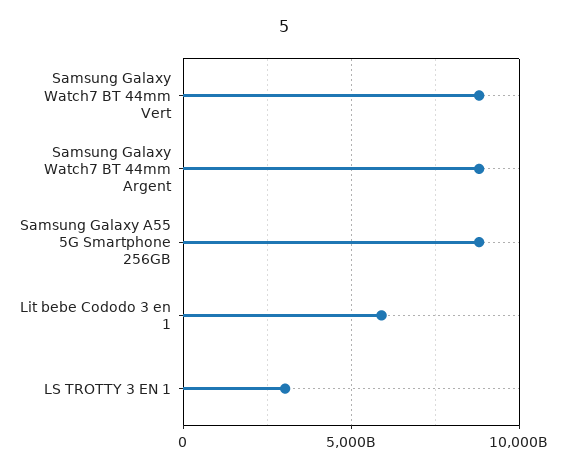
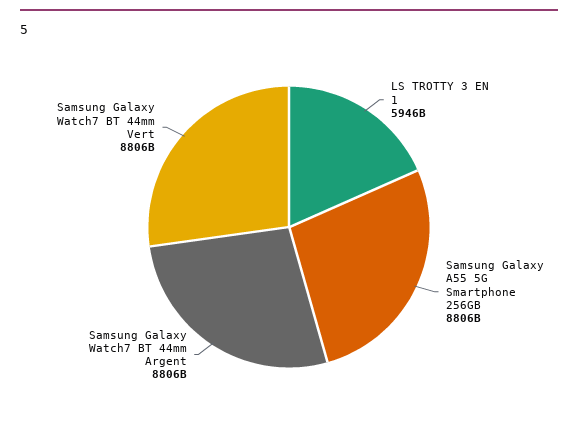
  {
    "Samsung Galaxy Watch7 BT 44mm Vert": 8806000000000,
    "Samsung Galaxy Watch7 BT 44mm Argent": 8806000000000,
    "Samsung Galaxy A55 5G Smartphone 256GB": 8806000000000,
-   "Lit bebe Cododo 3 en 1": 6000000000000,
-   "LS TROTTY 3 EN 1": 3000000000000
+   "LS TROTTY 3 EN 1": 5946000000000
  }

